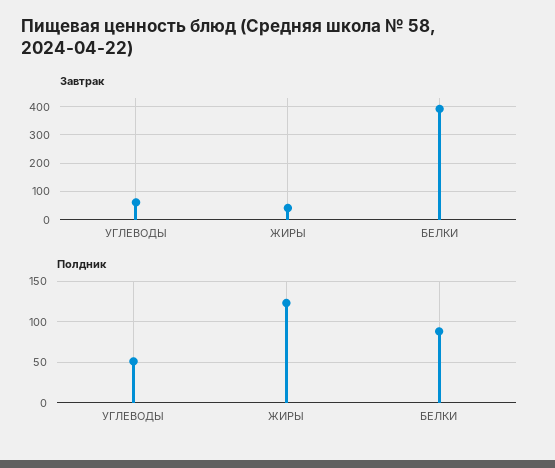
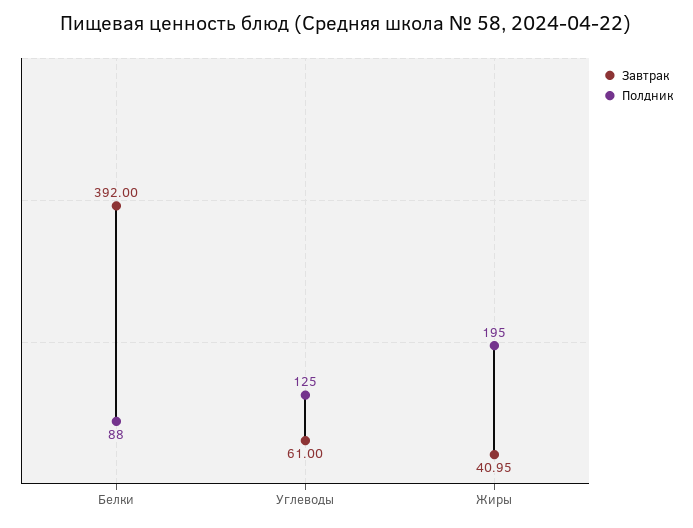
  {
    "Завтрак": {
      "УГЛЕВОДЫ": 61,
      "ЖИРЫ": 40.95,
      "БЕЛКИ": 392
    },
    "Полдник": {
-     "УГЛЕВОДЫ": 50,
+     "УГЛЕВОДЫ": 125,
-     "ЖИРЫ": 120,
+     "ЖИРЫ": 195,
      "БЕЛКИ": 88
    }
  }

